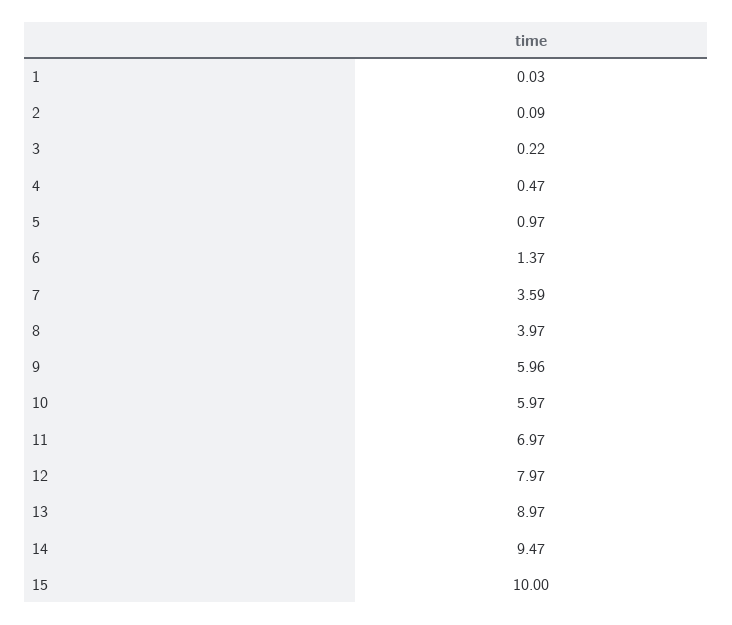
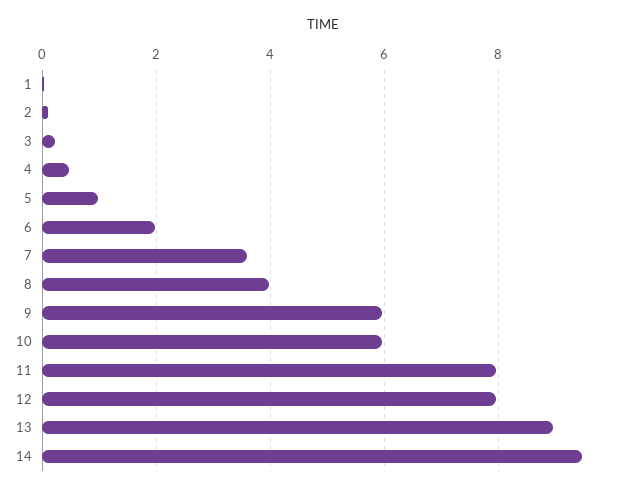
  {
    "1": 0.03,
    "2": 0.09,
    "3": 0.22,
    "4": 0.47,
    "5": 0.97,
-   "6": 1.37,
+   "6": 2,
    "7": 3.59,
    "8": 3.97,
    "9": 5.96,
    "10": 5.97,
-   "11": 6.97,
+   "11": 8,
    "12": 7.97,
    "13": 8.97,
-   "14": 9.47,
+   "14": 9.47
-   "15": 10
  }

